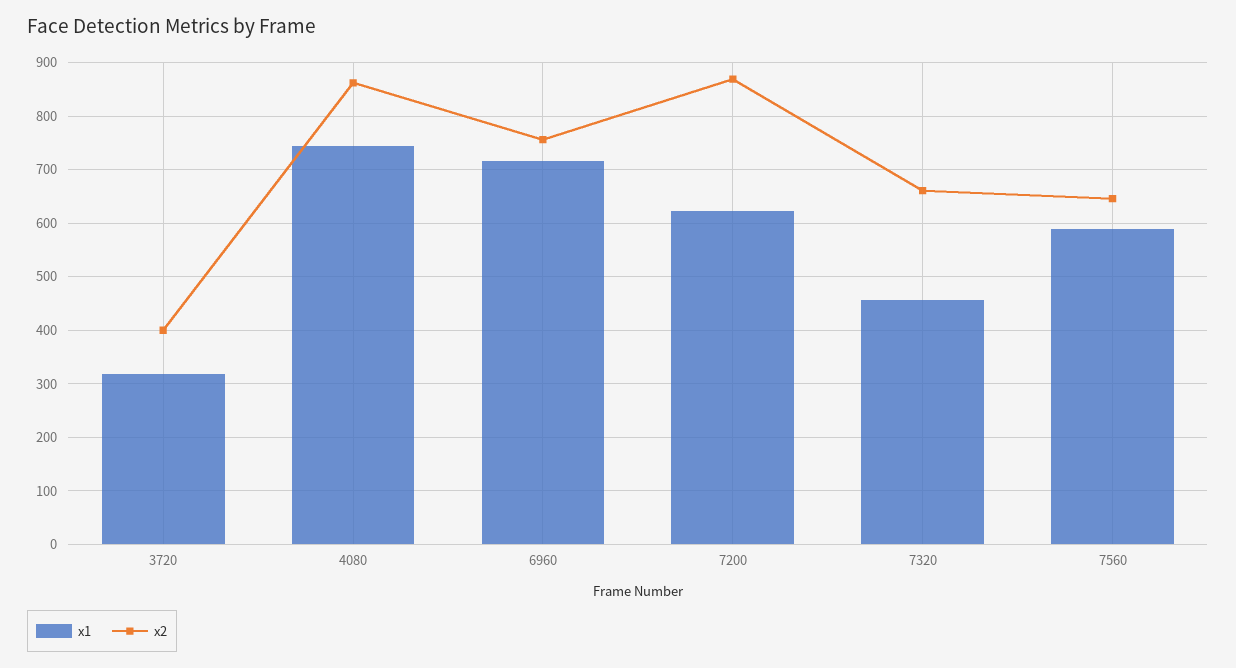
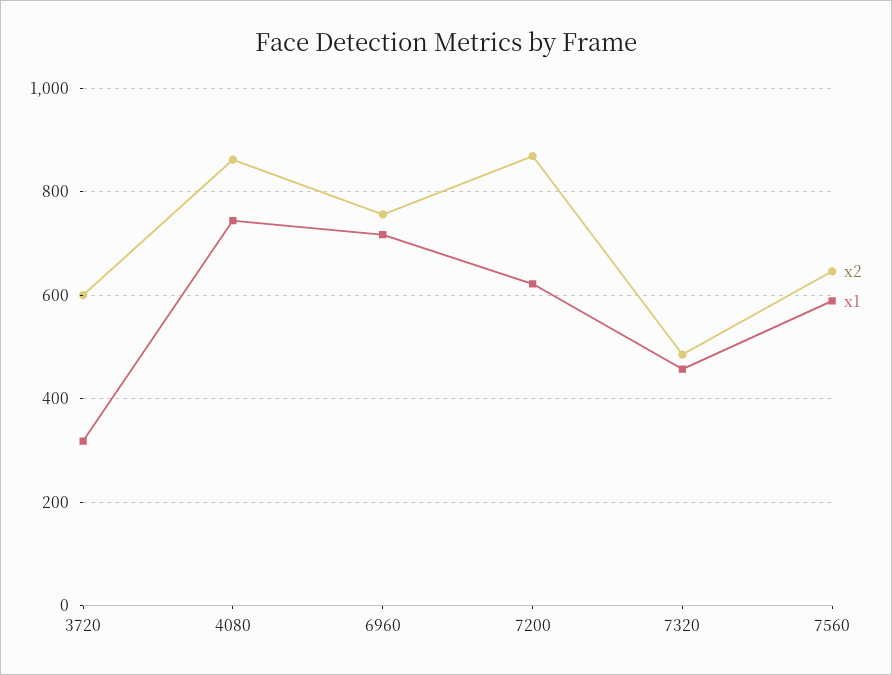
  {
    "x1": {
      "3720": 320,
      "4080": 740,
      "6960": 720,
      "7200": 620,
      "7320": 460,
      "7560": 580
    },
    "x2": {
-     "3720": 400,
+     "3720": 600,
      "4080": 860,
      "6960": 760,
      "7200": 860,
-     "7320": 660,
+     "7320": 480,
      "7560": 640
    }
  }

